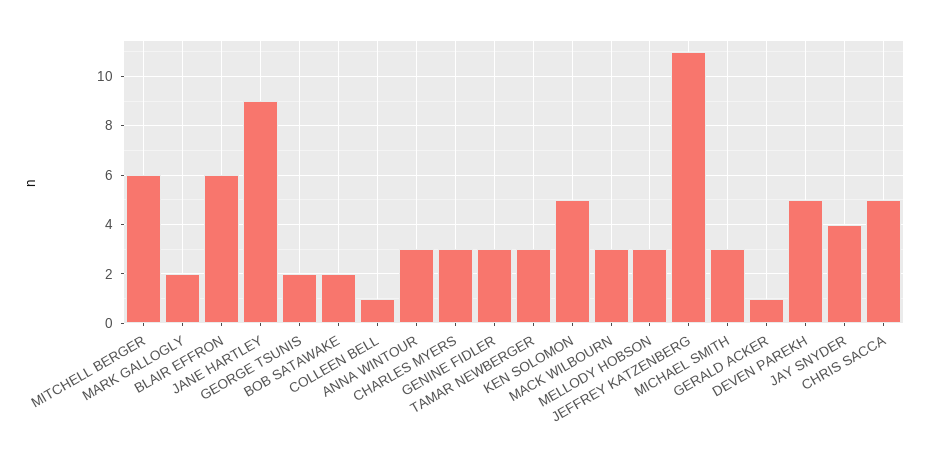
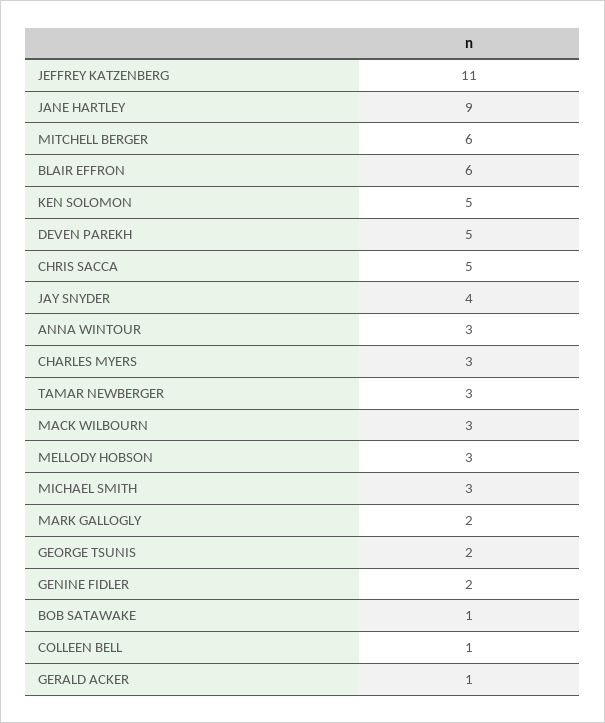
  {
    "MITCHELL BERGER": 6,
    "MARK GALLOGLY": 2,
    "BLAIR EFFRON": 6,
    "JANE HARTLEY": 9,
    "GEORGE TSUNIS": 2,
-   "BOB SATAWAKE": 2,
+   "BOB SATAWAKE": 1,
    "COLLEEN BELL": 1,
    "ANNA WINTOUR": 3,
    "CHARLES MYERS": 3,
-   "GENINE FIDLER": 3,
+   "GENINE FIDLER": 2,
    "TAMAR NEWBERGER": 3,
    "KEN SOLOMON": 5,
    "MACK WILBOURN": 3,
    "MELLODY HOBSON": 3,
    "JEFFREY KATZENBERG": 11,
    "MICHAEL SMITH": 3,
    "GERALD ACKER": 1,
    "DEVEN PAREKH": 5,
    "JAY SNYDER": 4,
    "CHRIS SACCA": 5
  }

